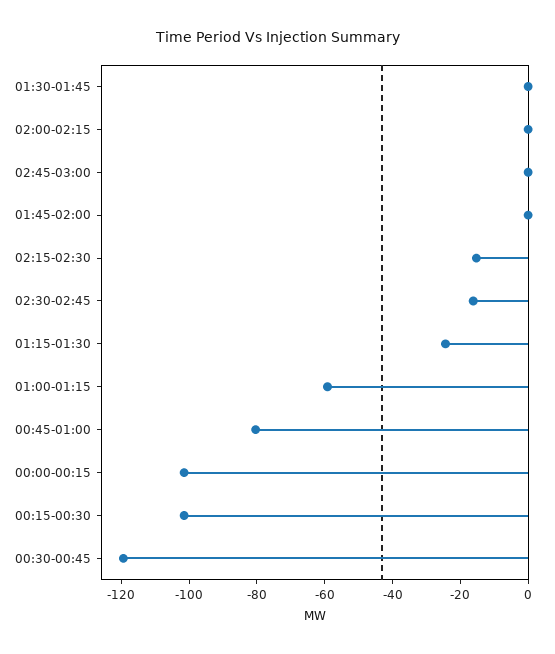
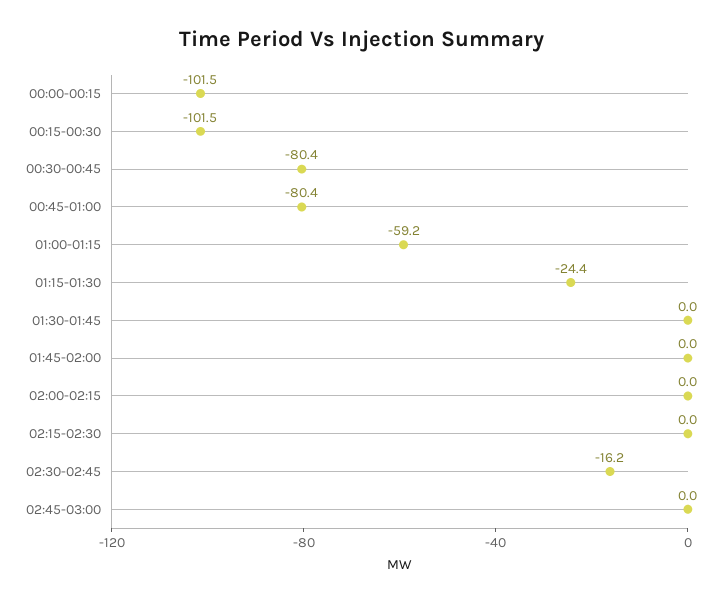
  {
    "01:30-01:45": 0,
    "02:00-02:15": 0,
    "02:45-03:00": 0,
    "01:45-02:00": 0,
-   "02:15-02:30": -15,
+   "02:15-02:30": 0,
    "02:30-02:45": -16.2,
    "01:15-01:30": -24.4,
    "01:00-01:15": -59.2,
    "00:45-01:00": -80.4,
    "00:00-00:15": -101.5,
    "00:15-00:30": -101.5,
-   "00:30-00:45": -120
+   "00:30-00:45": -80.4
  }

